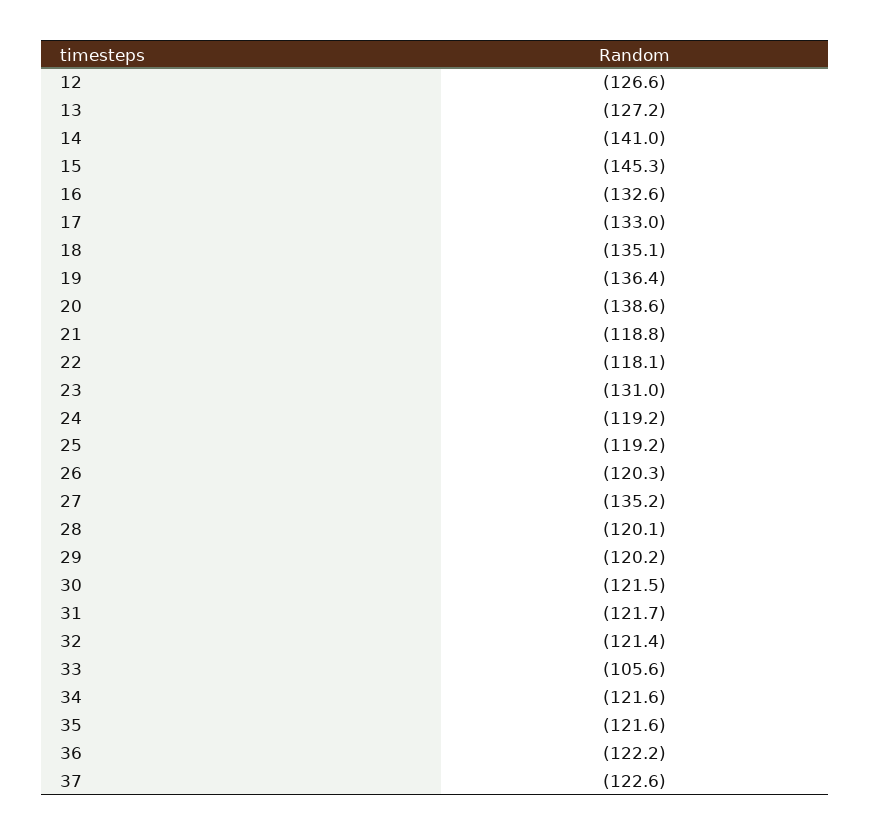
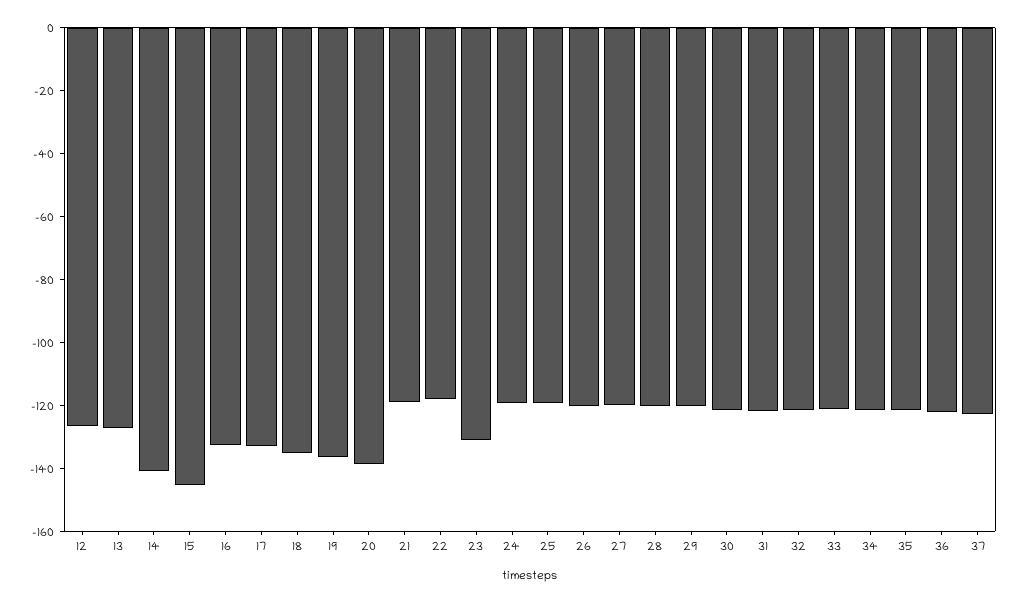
  {
    "12": -126.6,
    "13": -127.2,
    "14": -141,
    "15": -145.3,
    "16": -132.6,
    "17": -133,
    "18": -135.1,
    "19": -136.4,
    "20": -138.6,
    "21": -118.8,
    "22": -118.1,
    "23": -131,
    "24": -119.2,
    "25": -119.2,
    "26": -120.3,
-   "27": -135.2,
+   "27": -120,
    "28": -120.1,
    "29": -120.2,
    "30": -121.5,
    "31": -121.7,
    "32": -121.4,
-   "33": -105.6,
+   "33": -120,
    "34": -121.6,
    "35": -121.6,
    "36": -122.2,
    "37": -122.6
  }

